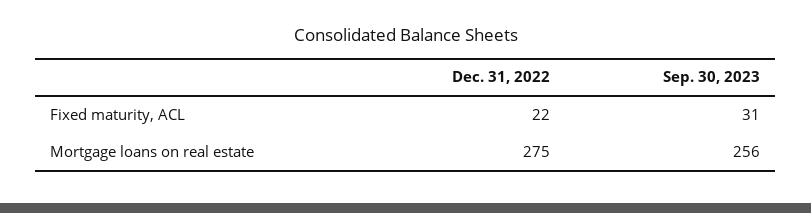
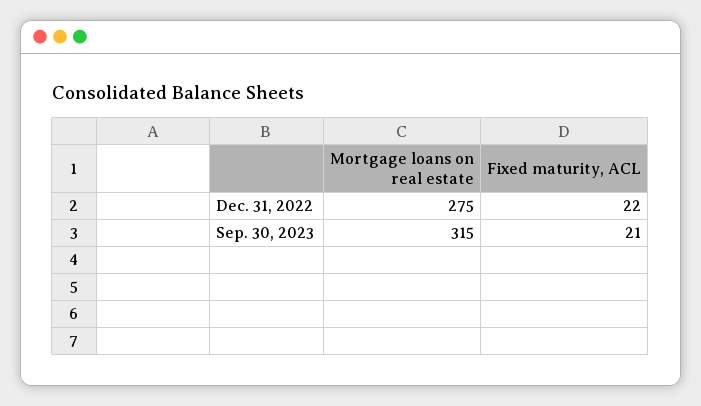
  {
    "Dec. 31, 2022": {
      "Fixed maturity, ACL": 22,
      "Mortgage loans on real estate": 275
    },
    "Sep. 30, 2023": {
-     "Fixed maturity, ACL": 31,
+     "Fixed maturity, ACL": 21,
-     "Mortgage loans on real estate": 256
+     "Mortgage loans on real estate": 315
    }
  }

